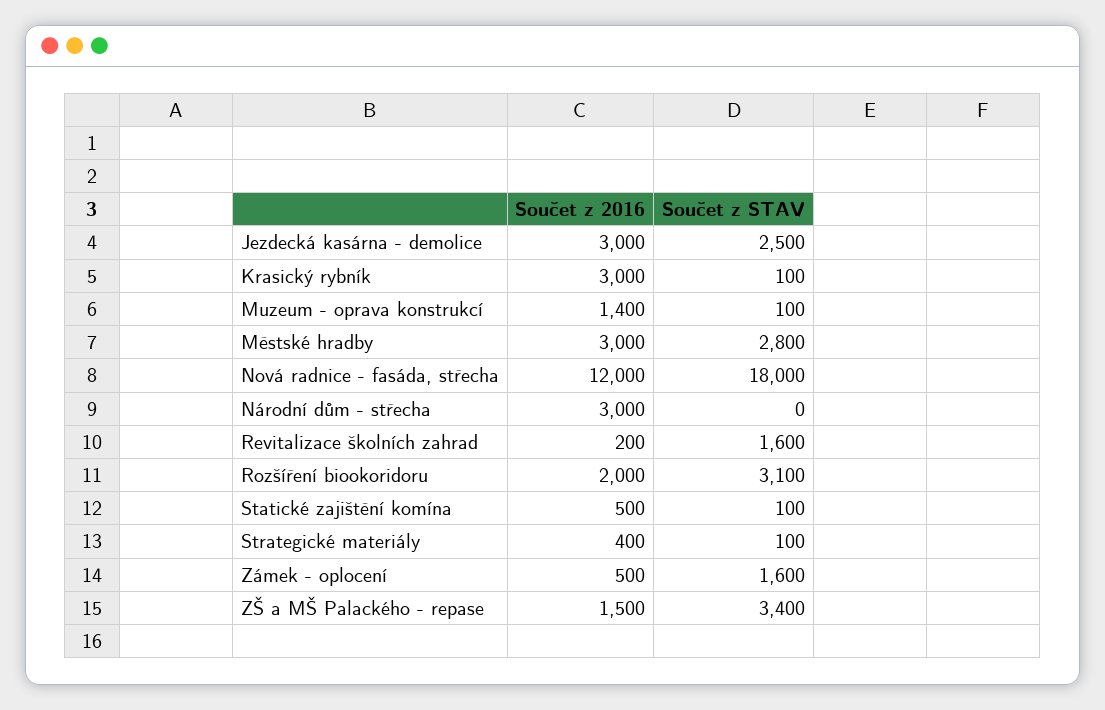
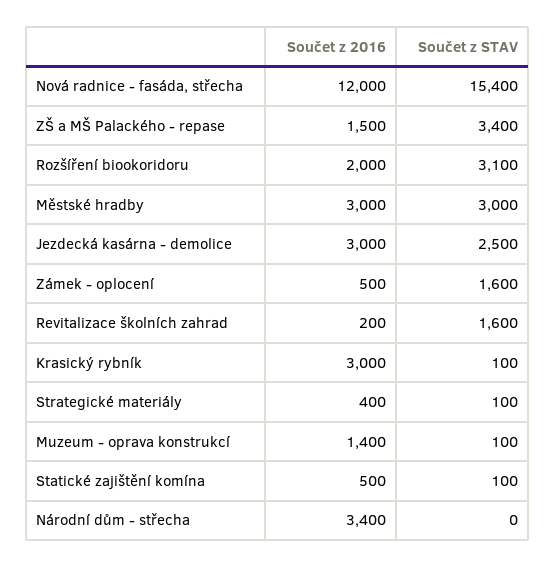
  {
    "Součet z 2016": {
      "Jezdecká kasárna - demolice": 3000,
      "Krasický rybník": 3000,
      "Muzeum - oprava konstrukcí": 1400,
      "Městské hradby": 3000,
      "Nová radnice - fasáda, střecha": 12000,
-     "Národní dům - střecha": 3000,
+     "Národní dům - střecha": 3400,
      "Revitalizace školních zahrad": 200,
      "Rozšíření biookoridoru": 2000,
      "Statické zajištění komína": 500,
      "Strategické materiály": 400,
      "Zámek - oplocení": 500,
      "ZŠ a MŠ Palackého - repase": 1500
    },
    "Součet z STAV": {
      "Jezdecká kasárna - demolice": 2500,
      "Krasický rybník": 100,
      "Muzeum - oprava konstrukcí": 100,
-     "Městské hradby": 2800,
+     "Městské hradby": 3000,
-     "Nová radnice - fasáda, střecha": 18000,
+     "Nová radnice - fasáda, střecha": 15400,
      "Národní dům - střecha": 0,
      "Revitalizace školních zahrad": 1600,
      "Rozšíření biookoridoru": 3100,
      "Statické zajištění komína": 100,
      "Strategické materiály": 100,
      "Zámek - oplocení": 1600,
      "ZŠ a MŠ Palackého - repase": 3400
    }
  }

